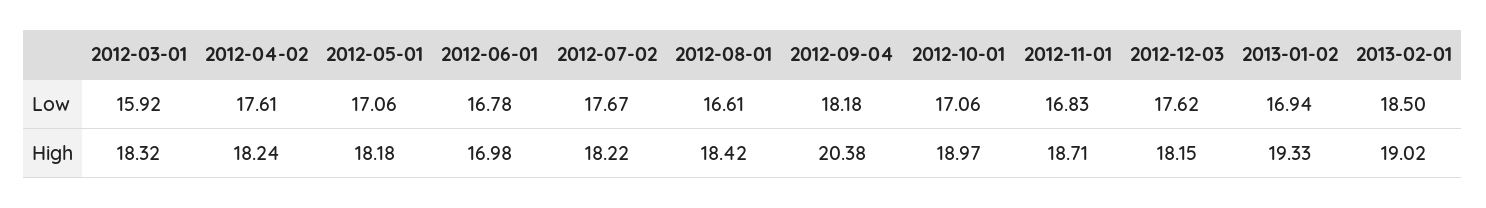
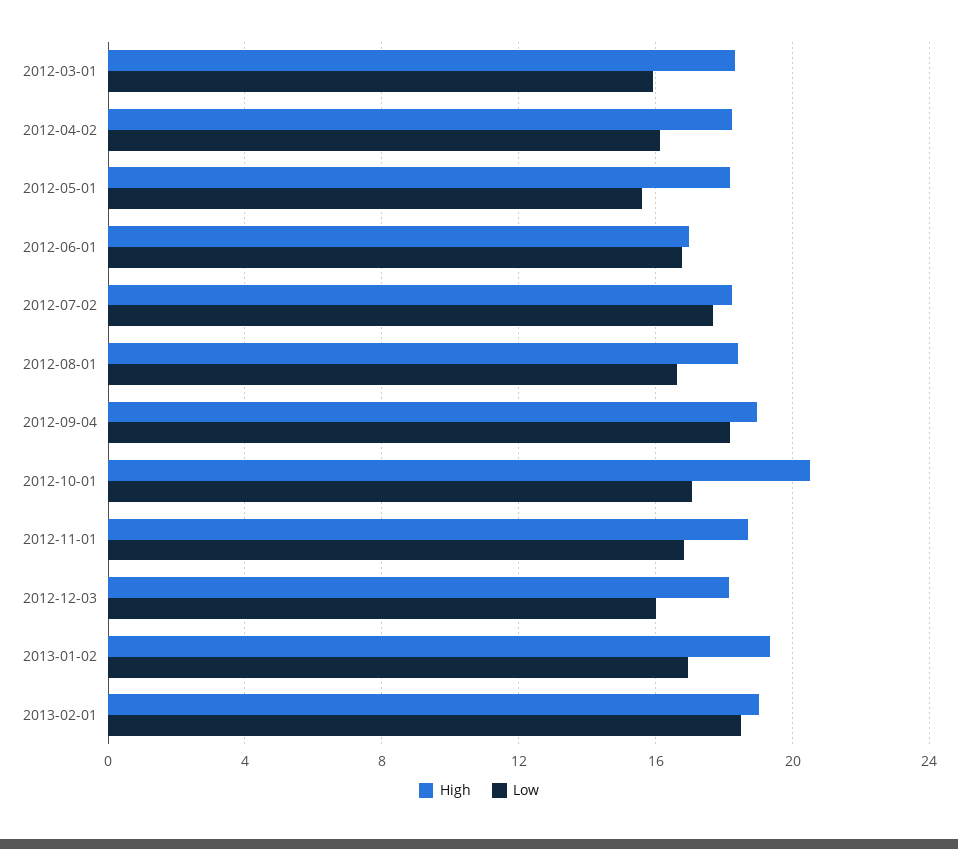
  {
    "Low": {
      "2012-03-01": 15.92,
-     "2012-04-02": 17.61,
+     "2012-04-02": 16,
-     "2012-05-01": 17.06,
+     "2012-05-01": 15.5,
      "2012-06-01": 16.78,
      "2012-07-02": 17.67,
      "2012-08-01": 16.61,
      "2012-09-04": 18.18,
      "2012-10-01": 17.06,
      "2012-11-01": 16.83,
-     "2012-12-03": 17.62,
+     "2012-12-03": 16,
      "2013-01-02": 16.94,
      "2013-02-01": 18.5
    },
    "High": {
      "2012-03-01": 18.32,
      "2012-04-02": 18.24,
      "2012-05-01": 18.18,
      "2012-06-01": 16.98,
      "2012-07-02": 18.22,
      "2012-08-01": 18.42,
-     "2012-09-04": 20.38,
+     "2012-09-04": 19,
-     "2012-10-01": 18.97,
+     "2012-10-01": 20.5,
      "2012-11-01": 18.71,
      "2012-12-03": 18.15,
      "2013-01-02": 19.33,
      "2013-02-01": 19.02
    }
  }

